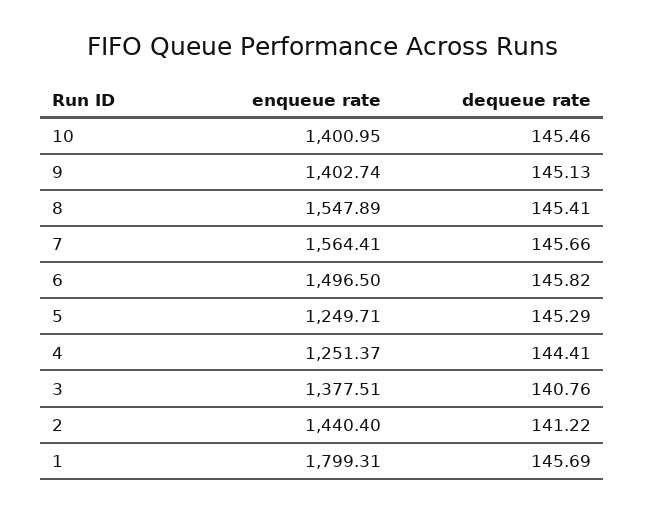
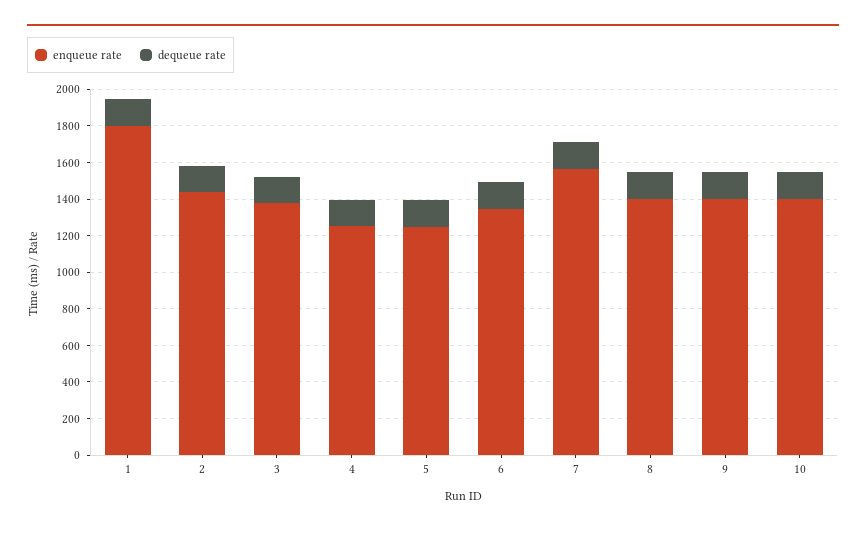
  {
    "enqueue rate": {
      "10": 1400.95,
      "9": 1402.74,
-     "8": 1547.89,
+     "8": 1400,
      "7": 1564.41,
-     "6": 1496.5,
+     "6": 1350,
      "5": 1249.71,
      "4": 1251.37,
      "3": 1377.51,
      "2": 1440.4,
      "1": 1799.31
    },
    "dequeue rate": {
      "10": 145.46,
      "9": 145.13,
      "8": 145.41,
      "7": 145.66,
      "6": 145.82,
      "5": 145.29,
      "4": 144.41,
      "3": 140.76,
      "2": 141.22,
      "1": 145.69
    }
  }

